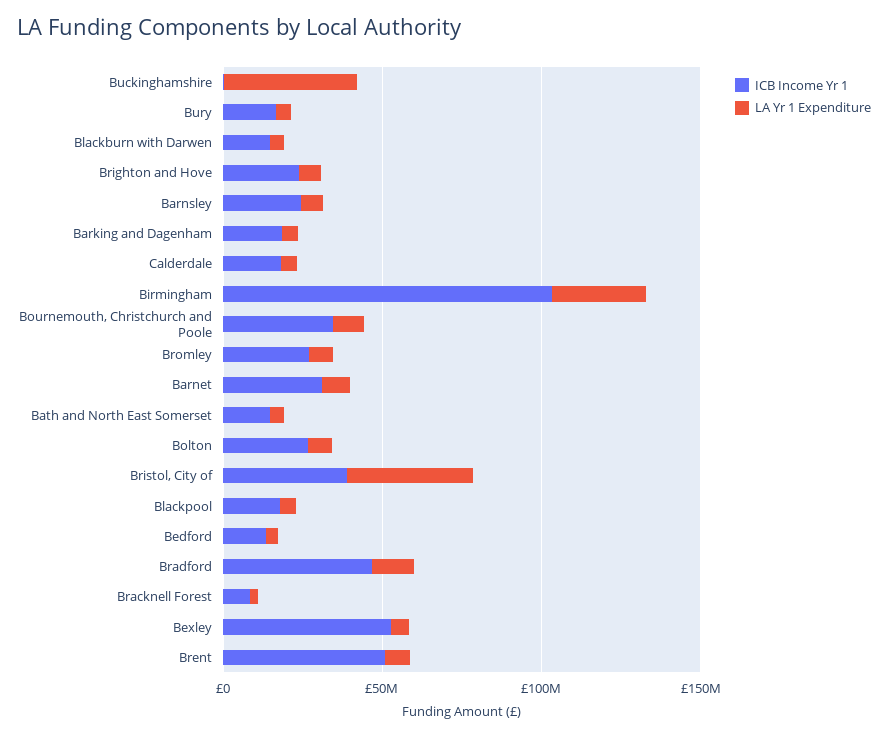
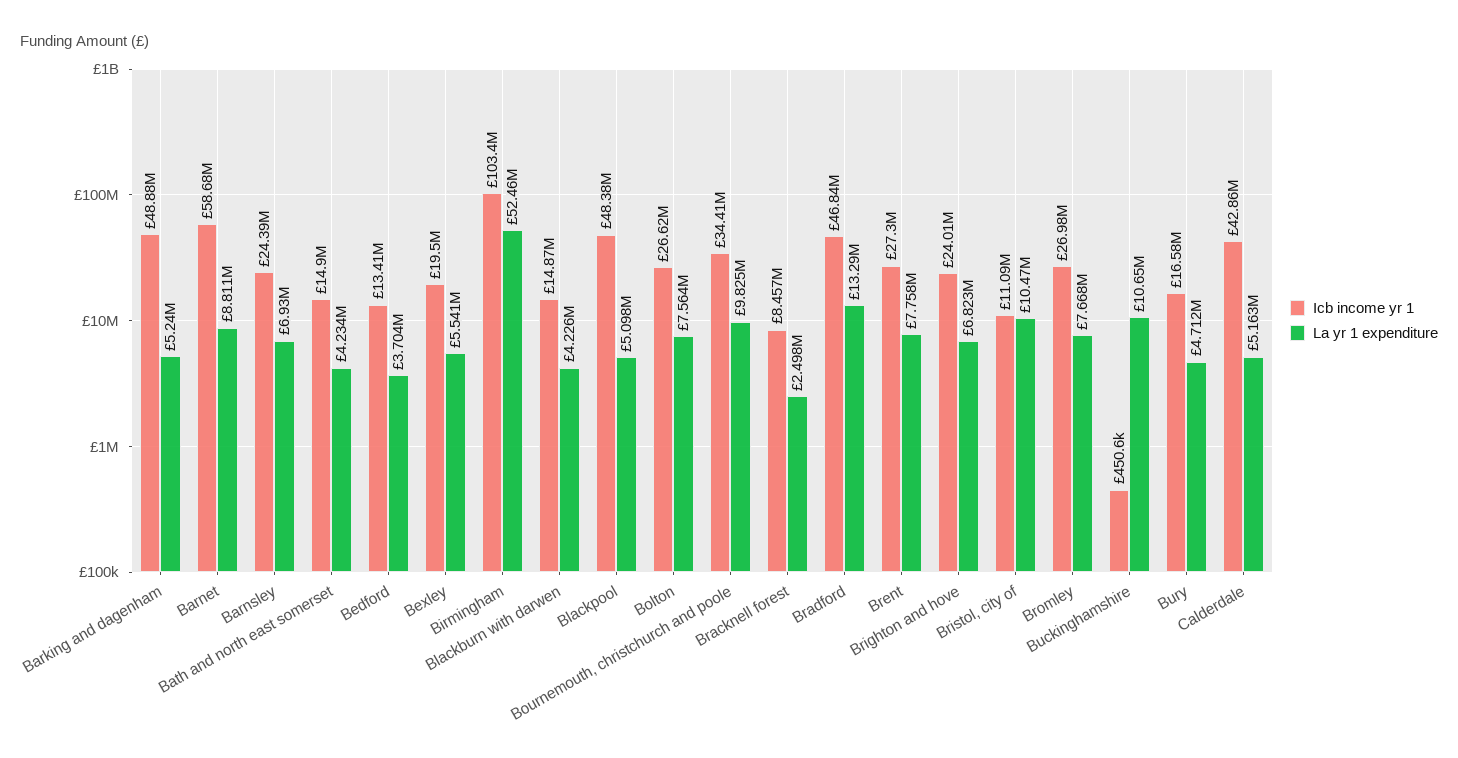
  {
    "ICB Income Yr 1": {
      "Buckinghamshire": 450600,
      "Bury": 16580000,
      "Blackburn with Darwen": 14870000,
      "Brighton and Hove": 24010000,
      "Barnsley": 24390000,
-     "Barking and Dagenham": 20000000,
+     "Barking and Dagenham": 48880000,
-     "Calderdale": 20000000,
+     "Calderdale": 42860000,
      "Birmingham": 103400000,
      "Bournemouth, Christchurch and Poole": 34410000,
      "Bromley": 26980000,
-     "Barnet": 30000000,
+     "Barnet": 58680000,
      "Bath and North East Somerset": 14900000,
      "Bolton": 26620000,
-     "Bristol, City of": 40000000,
+     "Bristol, City of": 11090000,
-     "Blackpool": 20000000,
+     "Blackpool": 48380000,
      "Bedford": 13410000,
      "Bradford": 46840000,
      "Bracknell Forest": 8457000,
-     "Bexley": 50000000,
+     "Bexley": 19500000,
-     "Brent": 50000000
+     "Brent": 27300000
    },
    "LA Yr 1 Expenditure": {
-     "Buckinghamshire": 40000000,
+     "Buckinghamshire": 10650000,
      "Bury": 4712000,
      "Blackburn with Darwen": 4226000,
      "Brighton and Hove": 6823000,
      "Barnsley": 6930000,
      "Barking and Dagenham": 5240000,
      "Calderdale": 5163000,
-     "Birmingham": 30000000,
+     "Birmingham": 52460000,
      "Bournemouth, Christchurch and Poole": 9825000,
      "Bromley": 7668000,
      "Barnet": 8811000,
      "Bath and North East Somerset": 4234000,
      "Bolton": 7564000,
-     "Bristol, City of": 40000000,
+     "Bristol, City of": 10470000,
      "Blackpool": 5098000,
      "Bedford": 3704000,
      "Bradford": 13290000,
      "Bracknell Forest": 2498000,
      "Bexley": 5541000,
      "Brent": 7758000
    }
  }

